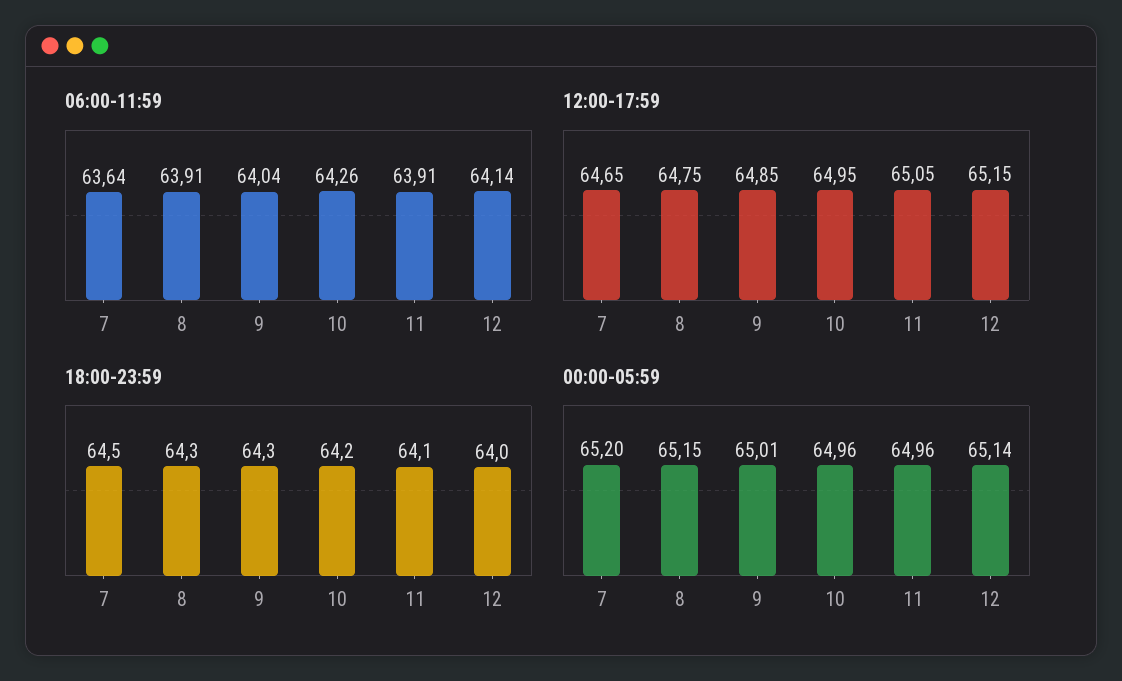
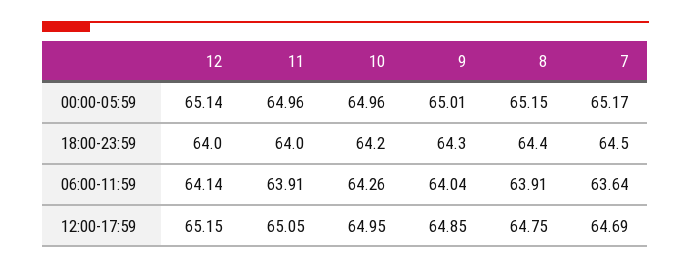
  {
    "06:00-11:59": {
      "7": 63.64,
      "8": 63.91,
      "9": 64.04,
      "10": 64.26,
      "11": 63.91,
      "12": 64.14
    },
    "12:00-17:59": {
-     "7": 64.65,
+     "7": 64.69,
      "8": 64.75,
      "9": 64.85,
      "10": 64.95,
      "11": 65.05,
      "12": 65.15
    },
    "18:00-23:59": {
      "7": 64.5,
-     "8": 64.3,
+     "8": 64.4,
      "9": 64.3,
      "10": 64.2,
-     "11": 64.1,
+     "11": 64,
      "12": 64
    },
    "00:00-05:59": {
-     "7": 65.2,
+     "7": 65.17,
      "8": 65.15,
      "9": 65.01,
      "10": 64.96,
      "11": 64.96,
      "12": 65.14
    }
  }

